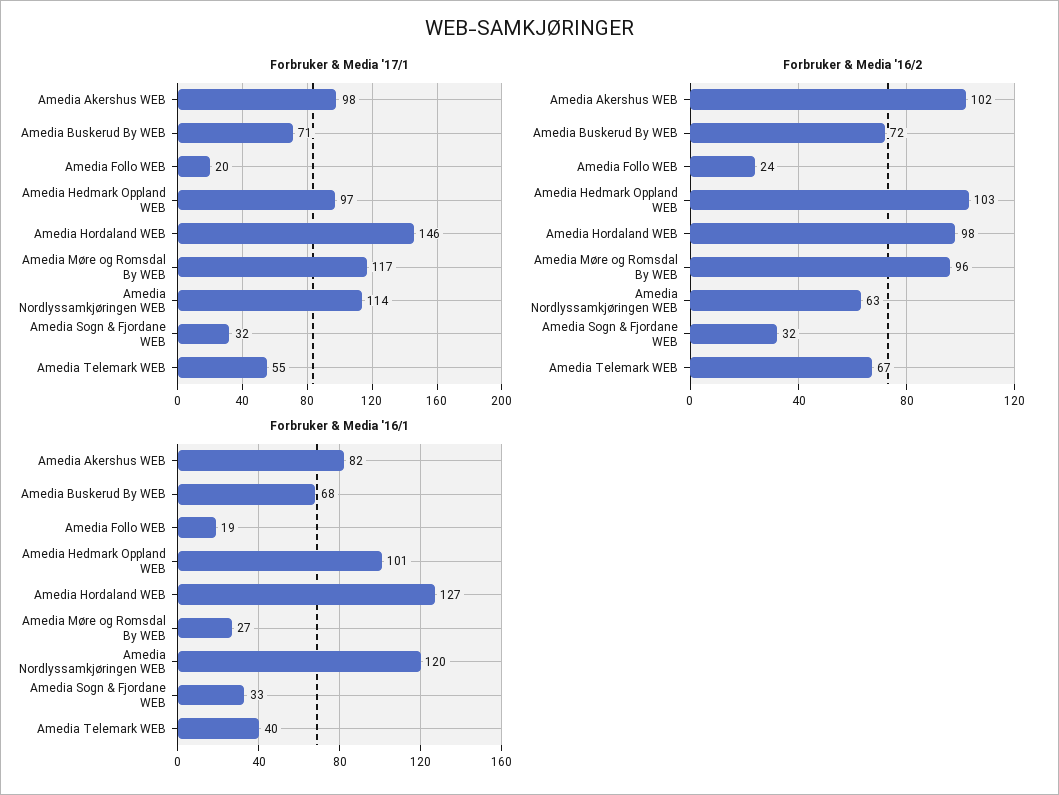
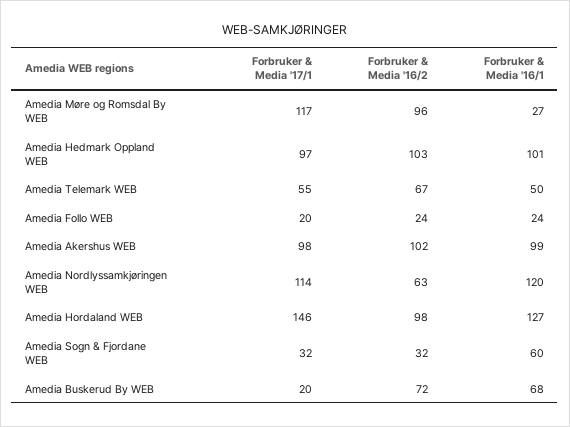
  {
    "Forbruker & Media '17/1": {
      "Amedia Akershus WEB": 98,
-     "Amedia Buskerud By WEB": 71,
+     "Amedia Buskerud By WEB": 20,
      "Amedia Follo WEB": 20,
      "Amedia Hedmark Oppland WEB": 97,
      "Amedia Hordaland WEB": 146,
      "Amedia Møre og Romsdal By WEB": 117,
      "Amedia Nordlyssamkjøringen WEB": 114,
      "Amedia Sogn & Fjordane WEB": 32,
      "Amedia Telemark WEB": 55
    },
    "Forbruker & Media '16/2": {
      "Amedia Akershus WEB": 102,
      "Amedia Buskerud By WEB": 72,
      "Amedia Follo WEB": 24,
      "Amedia Hedmark Oppland WEB": 103,
      "Amedia Hordaland WEB": 98,
      "Amedia Møre og Romsdal By WEB": 96,
      "Amedia Nordlyssamkjøringen WEB": 63,
      "Amedia Sogn & Fjordane WEB": 32,
      "Amedia Telemark WEB": 67
    },
    "Forbruker & Media '16/1": {
-     "Amedia Akershus WEB": 82,
+     "Amedia Akershus WEB": 99,
      "Amedia Buskerud By WEB": 68,
-     "Amedia Follo WEB": 19,
+     "Amedia Follo WEB": 24,
      "Amedia Hedmark Oppland WEB": 101,
      "Amedia Hordaland WEB": 127,
      "Amedia Møre og Romsdal By WEB": 27,
      "Amedia Nordlyssamkjøringen WEB": 120,
-     "Amedia Sogn & Fjordane WEB": 33,
+     "Amedia Sogn & Fjordane WEB": 60,
-     "Amedia Telemark WEB": 40
+     "Amedia Telemark WEB": 50
    }
  }

